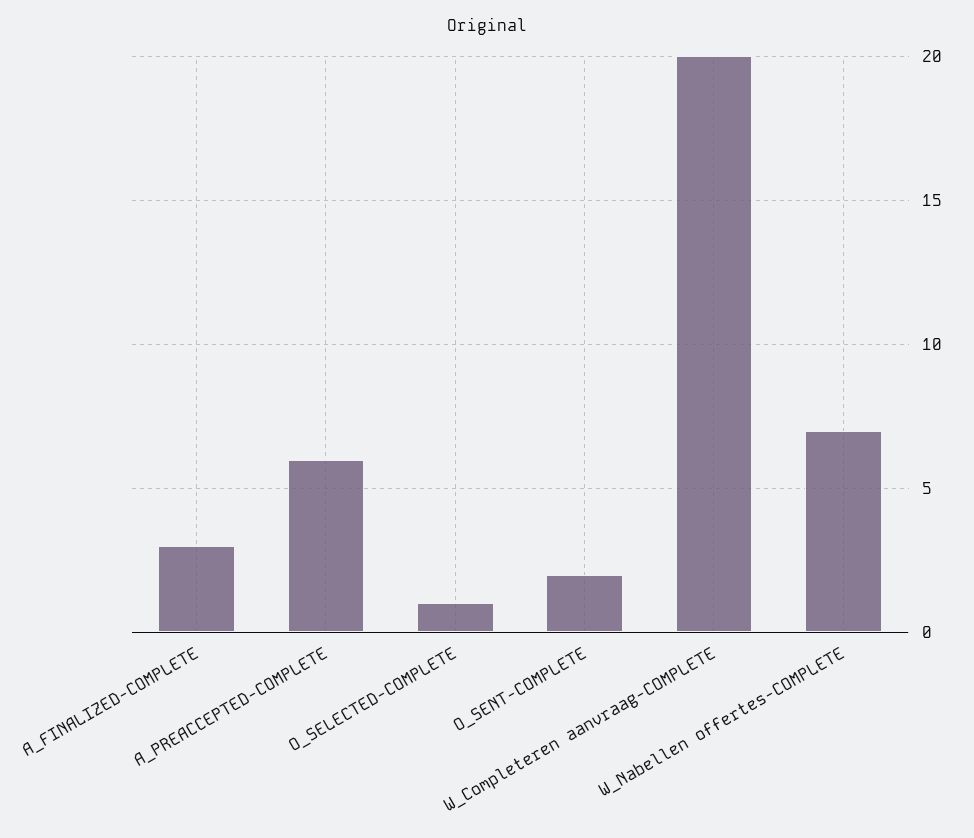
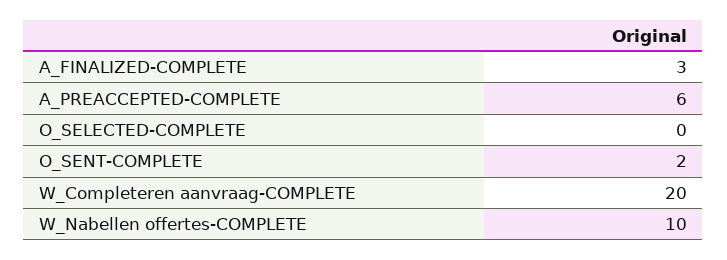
  {
    "A_FINALIZED-COMPLETE": 3,
    "A_PREACCEPTED-COMPLETE": 6,
-   "O_SELECTED-COMPLETE": 1,
+   "O_SELECTED-COMPLETE": 0,
    "O_SENT-COMPLETE": 2,
    "W_Completeren aanvraag-COMPLETE": 20,
-   "W_Nabellen offertes-COMPLETE": 7
+   "W_Nabellen offertes-COMPLETE": 10
  }

